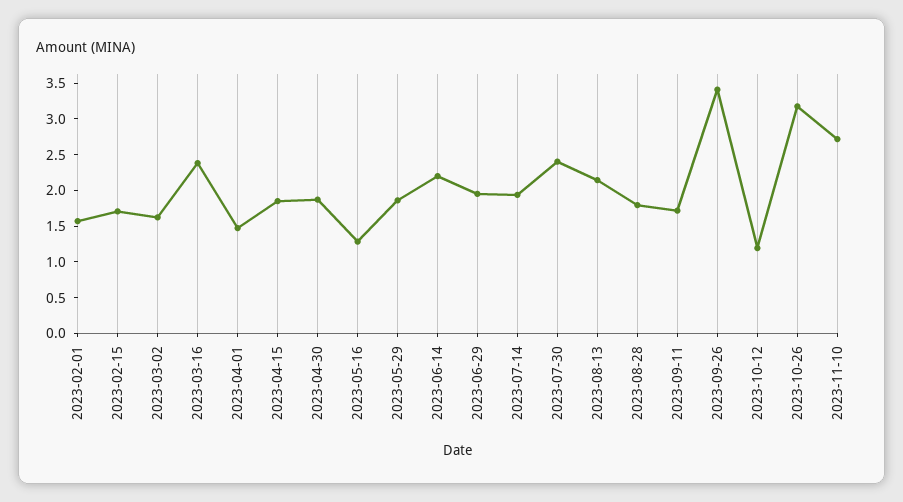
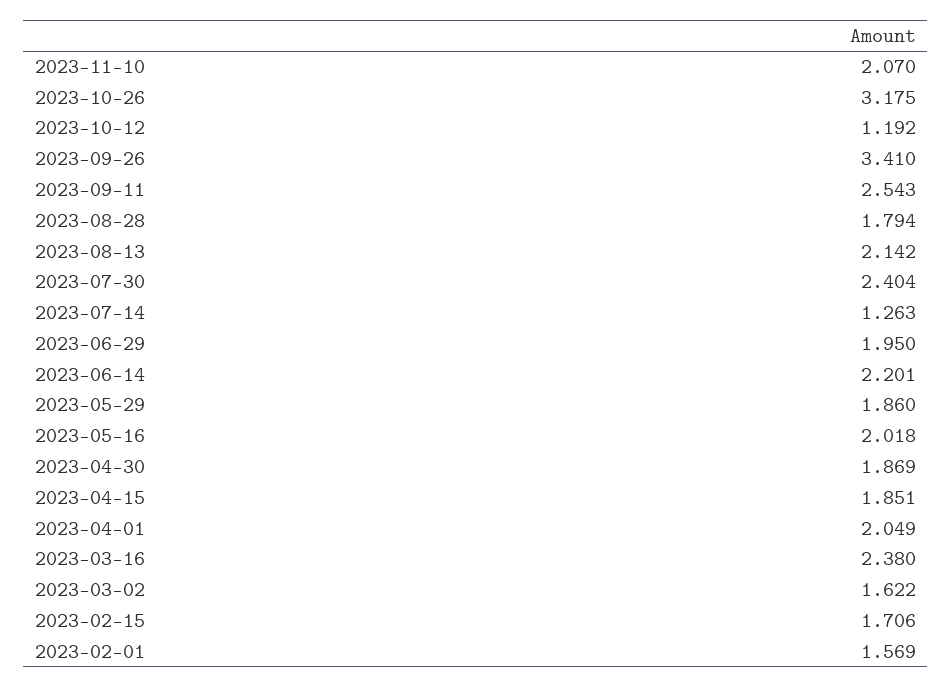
  {
    "2023-02-01": 1.569,
    "2023-02-15": 1.706,
    "2023-03-02": 1.622,
    "2023-03-16": 2.38,
-   "2023-04-01": 1.5,
+   "2023-04-01": 2.049,
    "2023-04-15": 1.851,
    "2023-04-30": 1.869,
-   "2023-05-16": 1.25,
+   "2023-05-16": 2.018,
    "2023-05-29": 1.86,
    "2023-06-14": 2.201,
    "2023-06-29": 1.95,
-   "2023-07-14": 2,
+   "2023-07-14": 1.263,
    "2023-07-30": 2.404,
    "2023-08-13": 2.142,
    "2023-08-28": 1.794,
-   "2023-09-11": 1.75,
+   "2023-09-11": 2.543,
    "2023-09-26": 3.41,
    "2023-10-12": 1.192,
    "2023-10-26": 3.175,
-   "2023-11-10": 2.75
+   "2023-11-10": 2.07
  }

